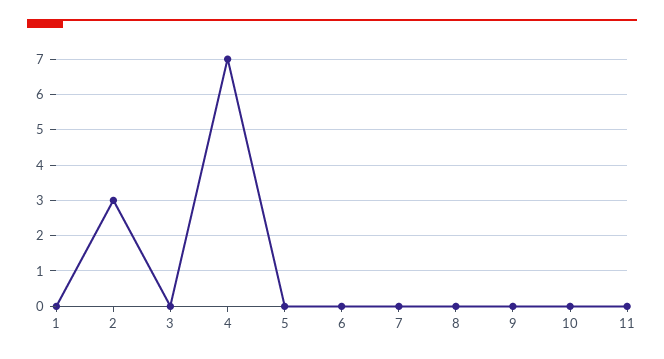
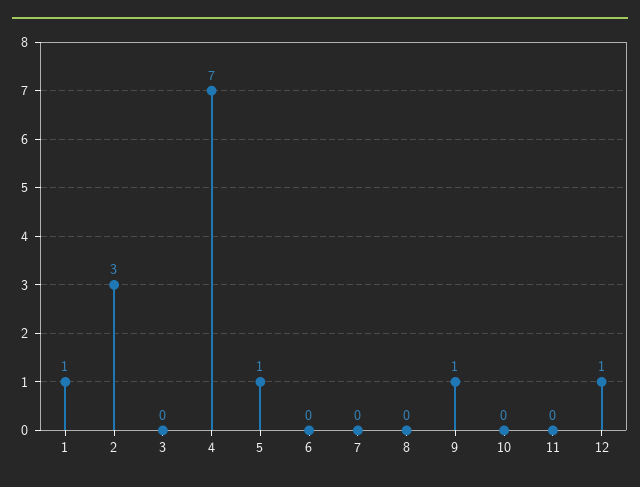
  {
-   "1": 0,
+   "1": 1,
    "2": 3,
    "3": 0,
    "4": 7,
-   "5": 0,
+   "5": 1,
    "6": 0,
    "7": 0,
    "8": 0,
-   "9": 0,
+   "9": 1,
    "10": 0,
-   "11": 0
+   "11": 0,
+   "12": 1
  }

